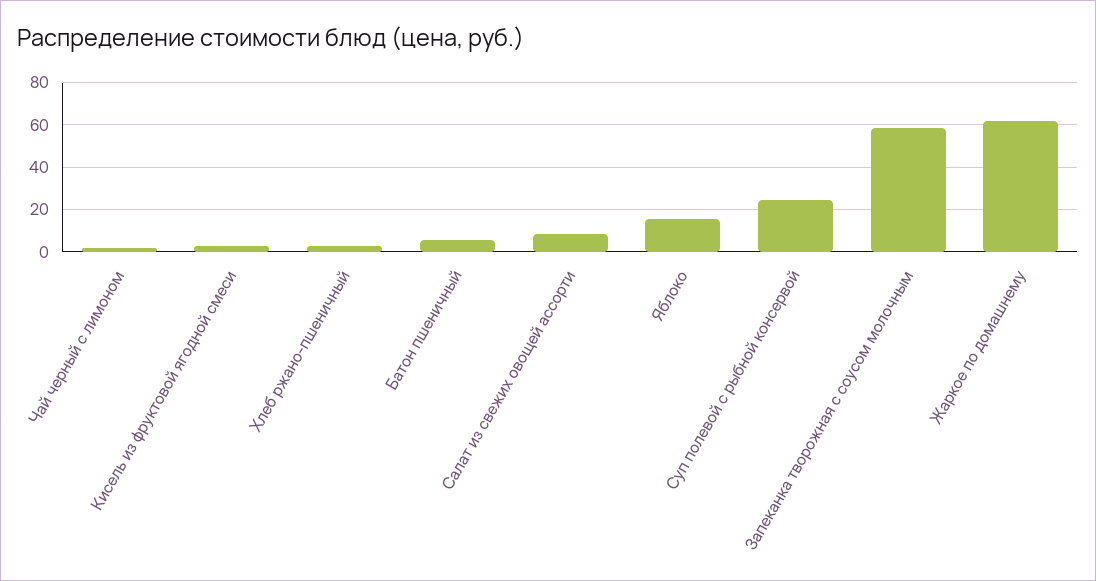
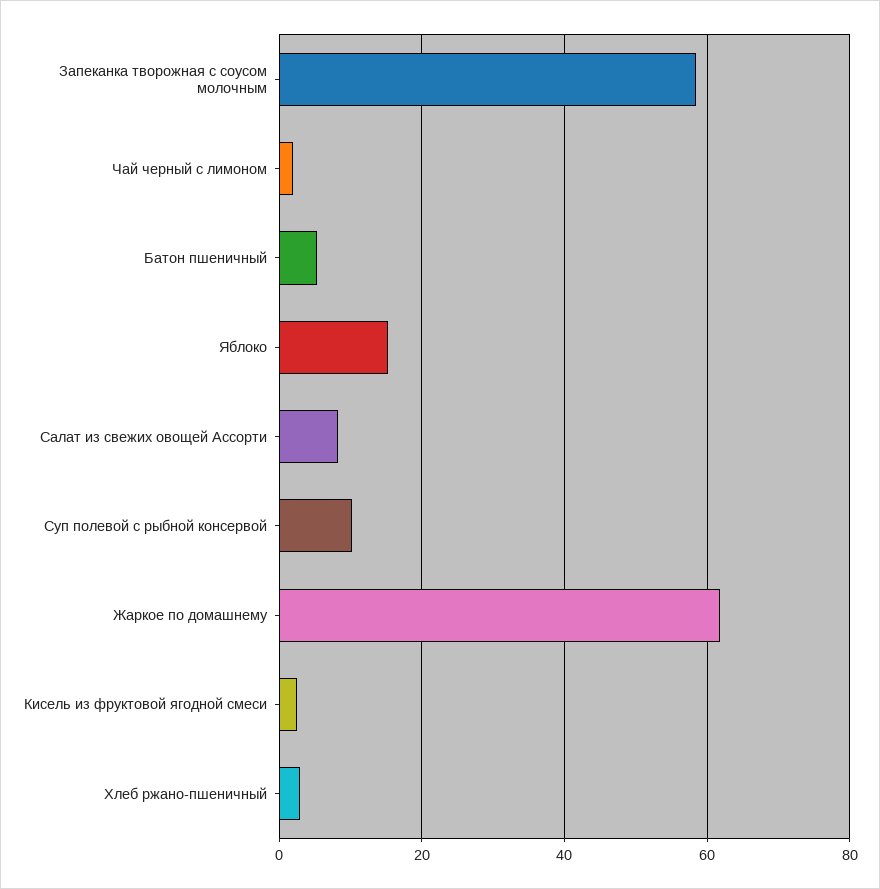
  {
    "Чай черный с лимоном": 2,
    "Кисель из фруктовой ягодной смеси": 2,
    "Хлеб ржано-пшеничный": 2,
    "Батон пшеничный": 6,
    "Салат из свежих овощей ассорти": 8,
    "Яблоко": 16,
-   "Суп полевой с рыбной консервой": 25,
+   "Суп полевой с рыбной консервой": 10,
    "Запеканка творожная с соусом молочным": 58,
    "Жаркое по домашнему": 62
  }

